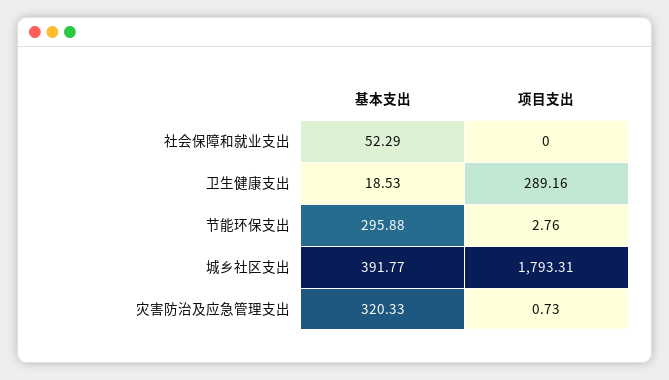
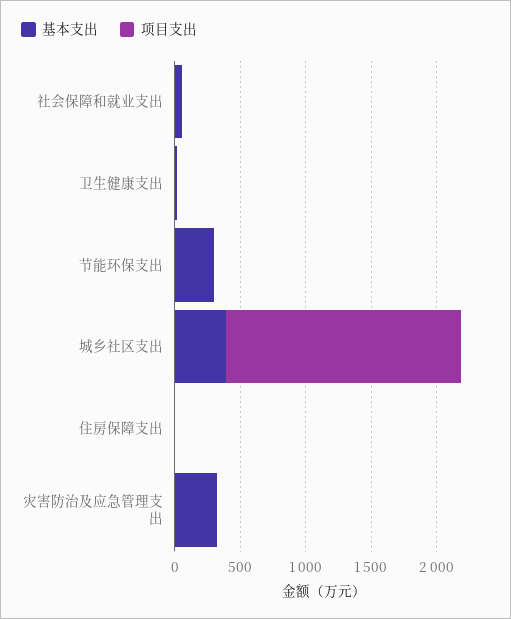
  {
    "基本支出": {
      "社会保障和就业支出": 52.29,
      "卫生健康支出": 18.53,
      "节能环保支出": 295.88,
      "城乡社区支出": 391.77,
-     "灾害防治及应急管理支出": 320.33
+     "灾害防治及应急管理支出": 320.33,
+     "住房保障支出": 0
    },
    "项目支出": {
      "社会保障和就业支出": 0,
-     "卫生健康支出": 289.16,
+     "卫生健康支出": 0,
      "节能环保支出": 2.76,
      "城乡社区支出": 1793.31,
-     "灾害防治及应急管理支出": 0.73
+     "灾害防治及应急管理支出": 0.73,
+     "住房保障支出": 0
    }
  }

